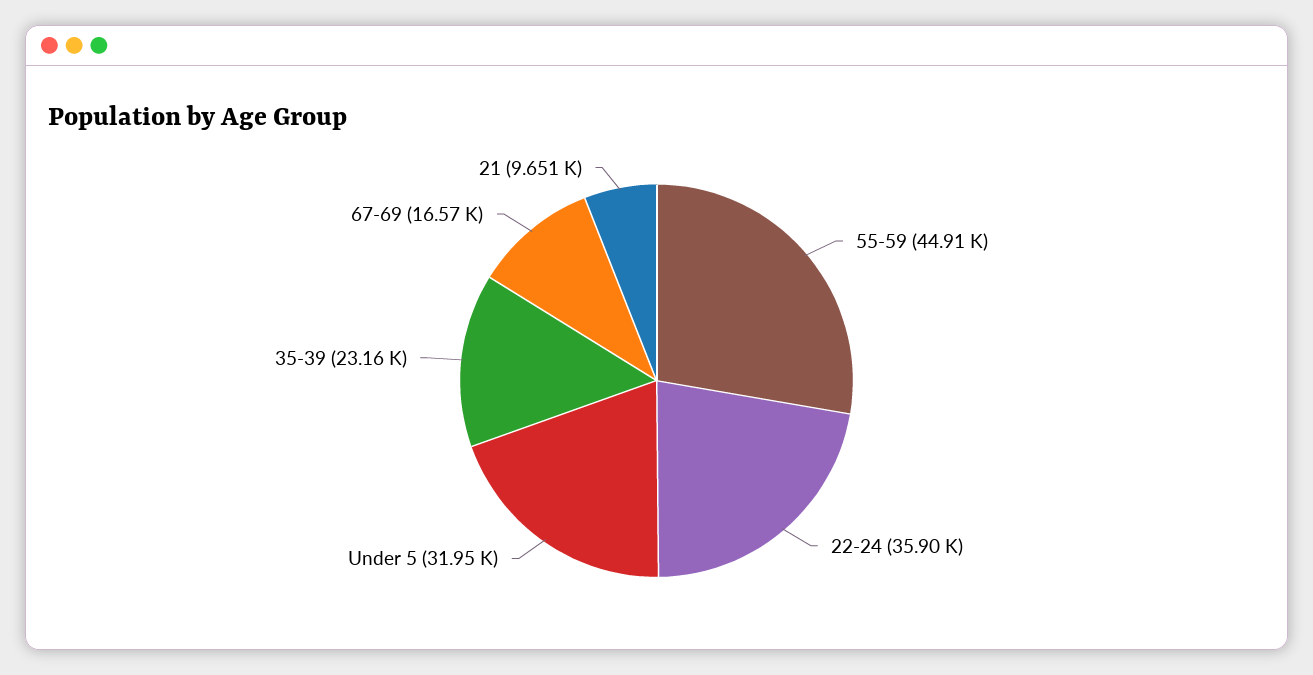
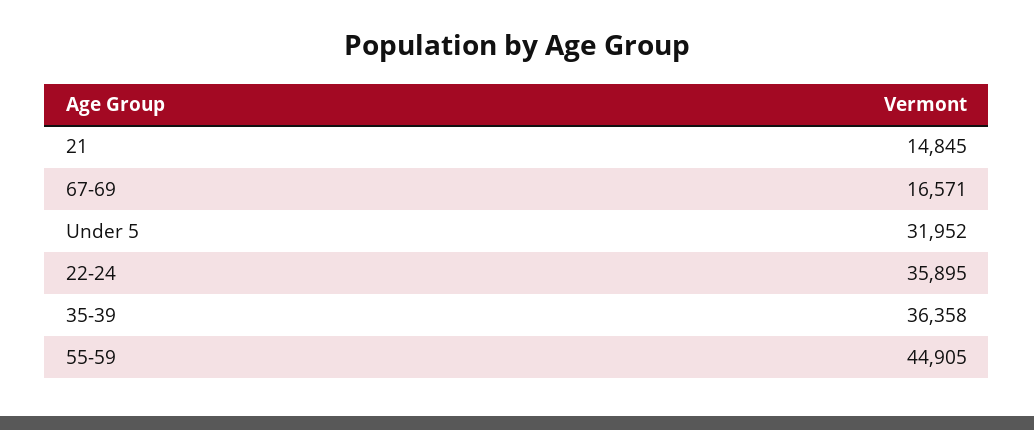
  {
    "55-59": 44905,
    "22-24": 35895,
    "Under 5": 31952,
-   "35-39": 23160,
+   "35-39": 36358,
    "67-69": 16571,
-   "21": 9651
+   "21": 14845
  }

